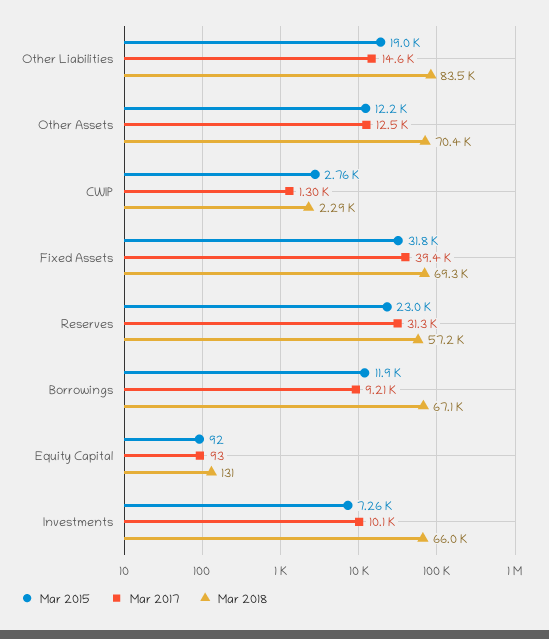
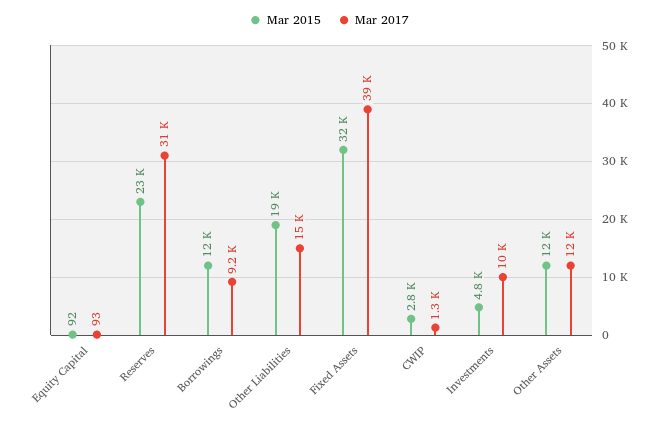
  {
    "Mar 2015": {
      "Other Liabilities": 19000,
      "Other Assets": 12200,
      "CWIP": 2760,
      "Fixed Assets": 31800,
      "Reserves": 23000,
      "Borrowings": 11900,
      "Equity Capital": 92,
-     "Investments": 7260
+     "Investments": 4800
    },
    "Mar 2017": {
      "Other Liabilities": 14600,
      "Other Assets": 12500,
      "CWIP": 1300,
      "Fixed Assets": 39400,
      "Reserves": 31300,
      "Borrowings": 9210,
      "Equity Capital": 93,
      "Investments": 10100
-   },
+   }
-   "Mar 2018": {
-     "Other Liabilities": 83500,
-     "Other Assets": 70400,
-     "CWIP": 2290,
-     "Fixed Assets": 69300,
-     "Reserves": 57200,
-     "Borrowings": 67100,
-     "Equity Capital": 131,
-     "Investments": 66000
-   }
  }

